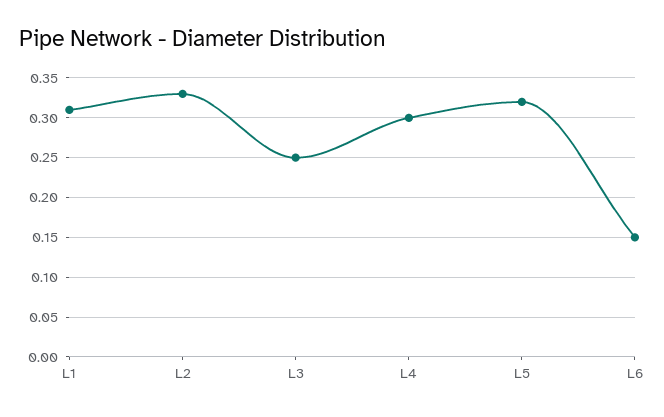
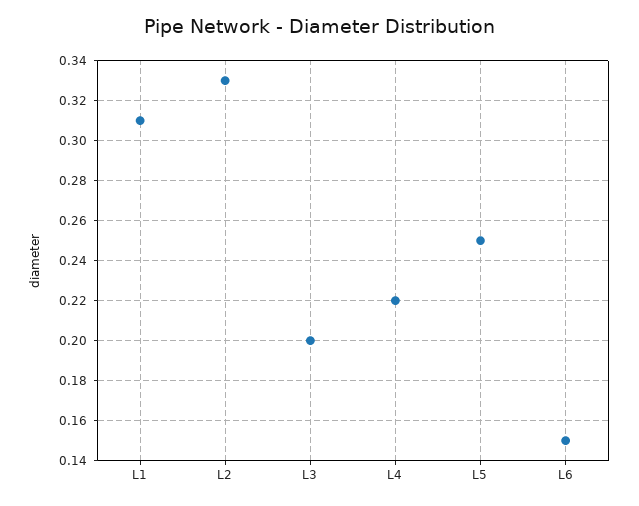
  {
    "L1": 0.31,
    "L2": 0.33,
-   "L3": 0.25,
+   "L3": 0.2,
-   "L4": 0.3,
+   "L4": 0.22,
-   "L5": 0.32,
+   "L5": 0.25,
    "L6": 0.15
  }

